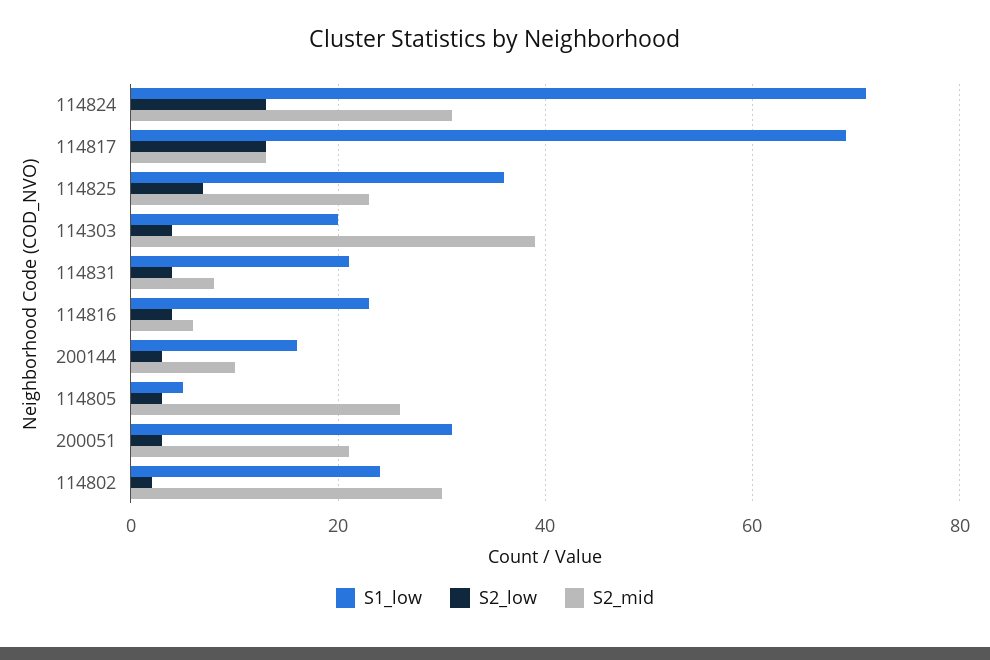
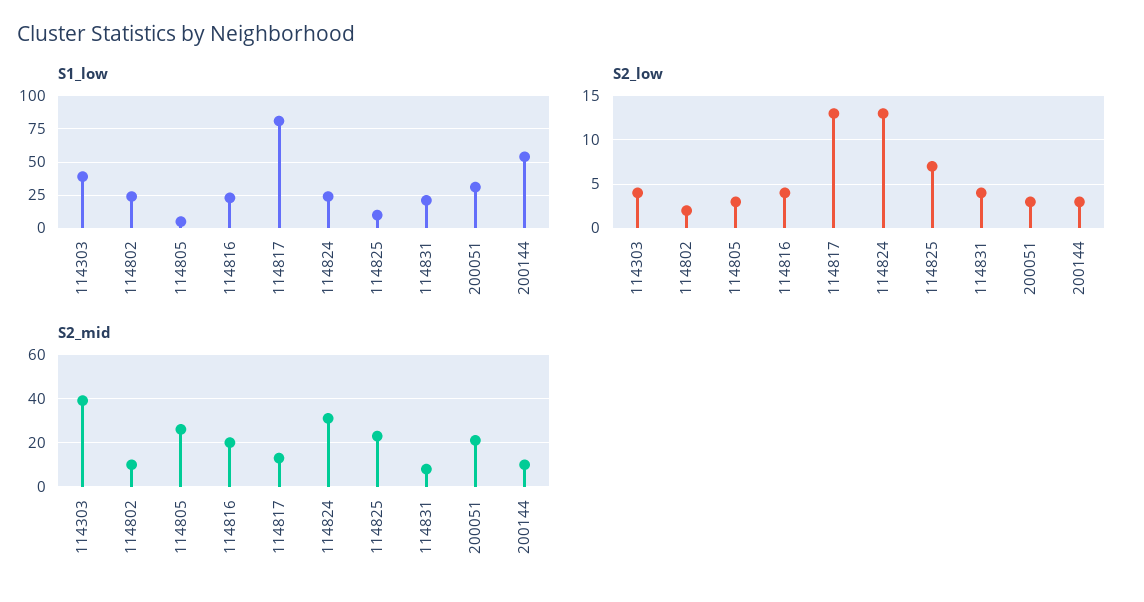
  {
    "S1_low": {
-     "114824": 70,
+     "114824": 25,
-     "114817": 70,
+     "114817": 80,
-     "114825": 35,
+     "114825": 10,
-     "114303": 20,
+     "114303": 40,
      "114831": 20,
      "114816": 25,
-     "200144": 15,
+     "200144": 55,
      "114805": 5,
      "200051": 30,
      "114802": 25
    },
    "S2_low": {
      "114824": 13,
      "114817": 13,
      "114825": 7,
      "114303": 4,
      "114831": 4,
      "114816": 4,
      "200144": 3,
      "114805": 3,
      "200051": 3,
      "114802": 2
    },
    "S2_mid": {
      "114824": 30,
      "114817": 15,
      "114825": 25,
      "114303": 40,
      "114831": 10,
-     "114816": 5,
+     "114816": 20,
      "200144": 10,
      "114805": 25,
      "200051": 20,
-     "114802": 30
+     "114802": 10
    }
  }

